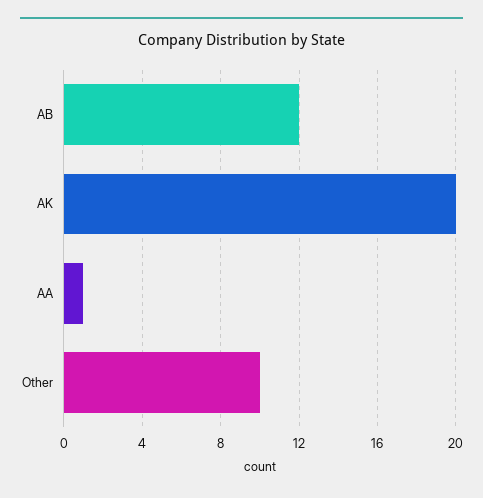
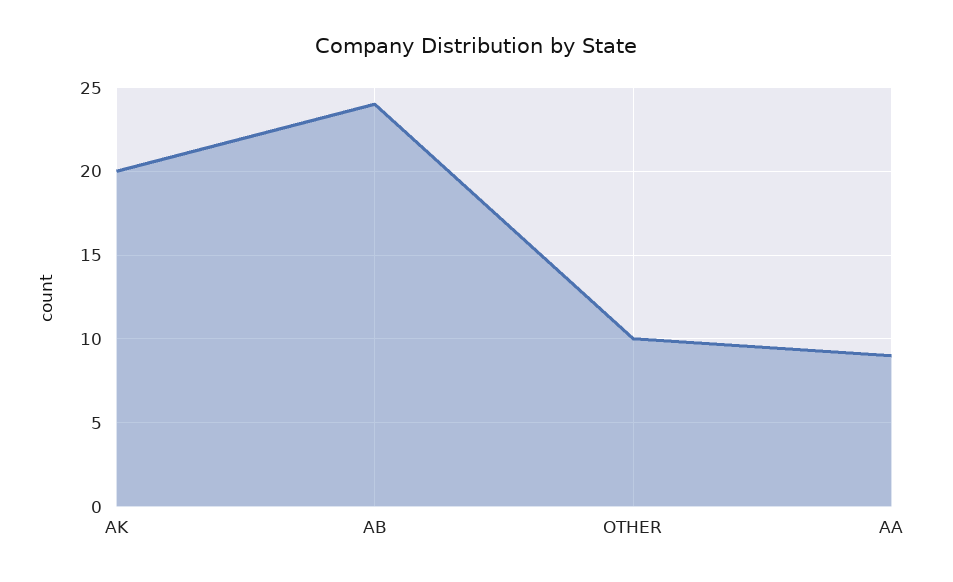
  {
-   "AB": 12,
+   "AB": 24,
    "AK": 20,
-   "AA": 1,
+   "AA": 9,
    "Other": 10
  }

